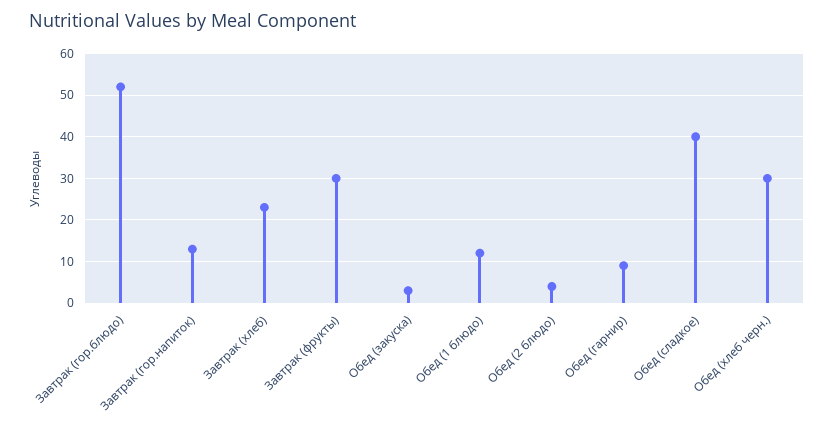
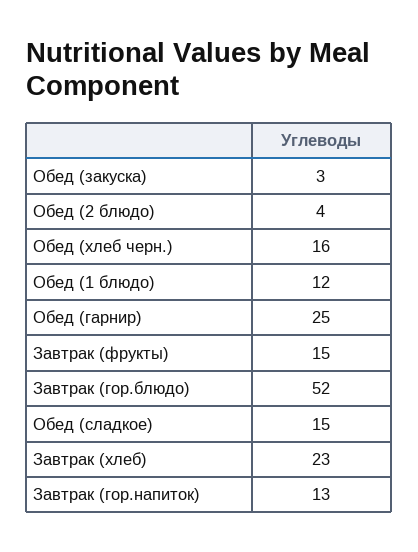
  {
    "Завтрак (гор.блюдо)": 52,
    "Завтрак (гор.напиток)": 13,
    "Завтрак (хлеб)": 23,
-   "Завтрак (фрукты)": 30,
+   "Завтрак (фрукты)": 15,
    "Обед (закуска)": 3,
    "Обед (1 блюдо)": 12,
    "Обед (2 блюдо)": 4,
-   "Обед (гарнир)": 10,
+   "Обед (гарнир)": 25,
-   "Обед (сладкое)": 40,
+   "Обед (сладкое)": 15,
-   "Обед (хлеб черн.)": 30
+   "Обед (хлеб черн.)": 16
  }

